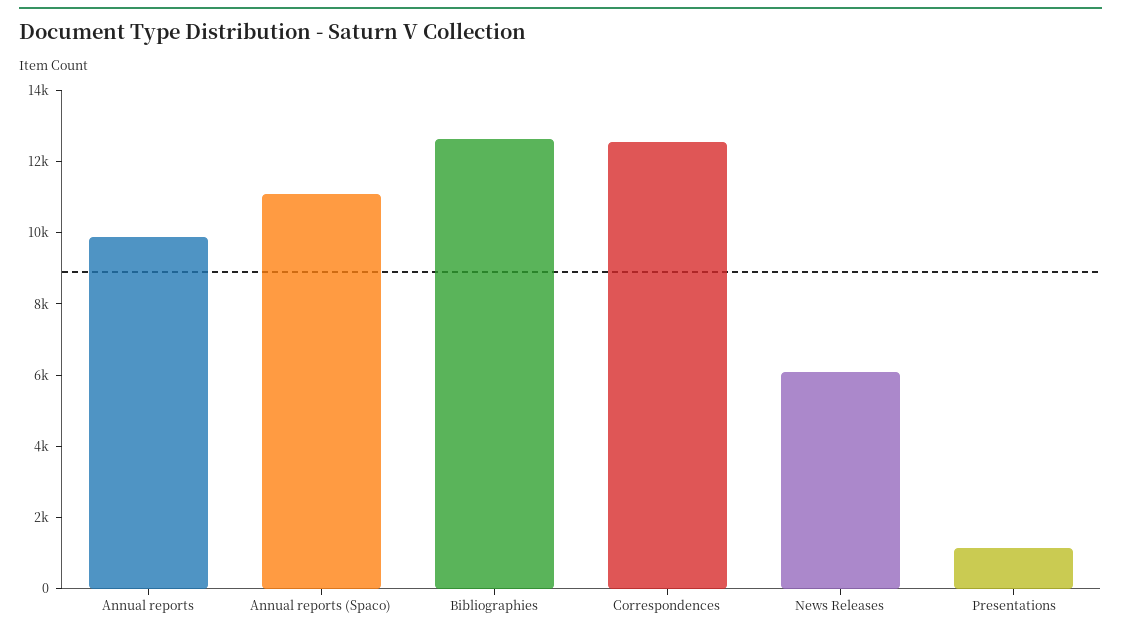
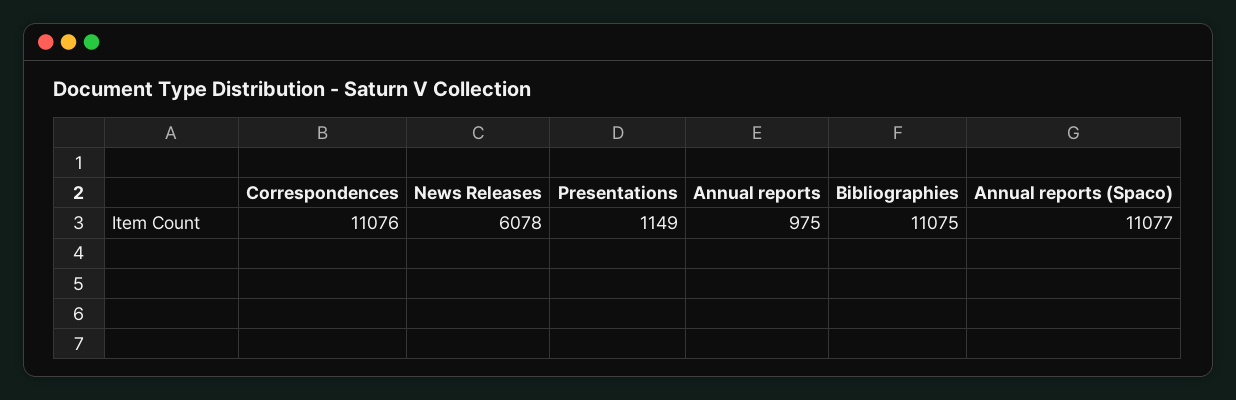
  {
-   "Annual reports": 10000,
+   "Annual reports": 975,
    "Annual reports (Spaco)": 11077,
-   "Bibliographies": 12500,
+   "Bibliographies": 11075,
-   "Correspondences": 12500,
+   "Correspondences": 11076,
    "News Releases": 6078,
    "Presentations": 1149
  }

